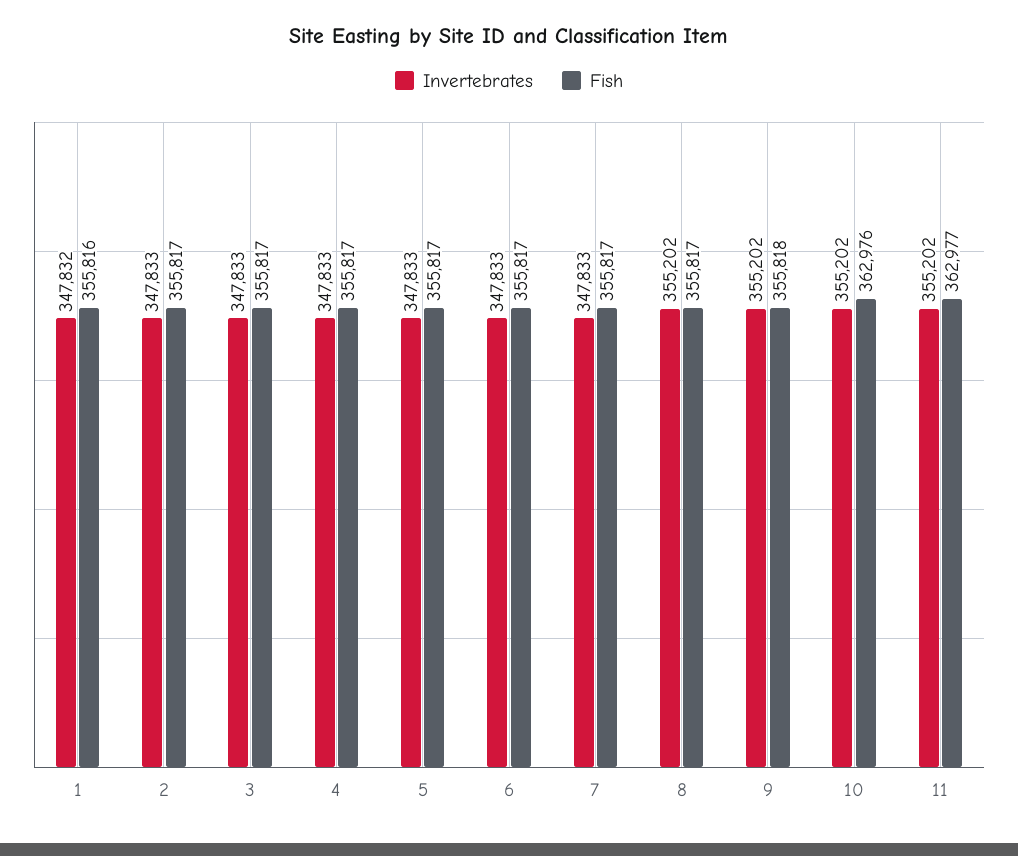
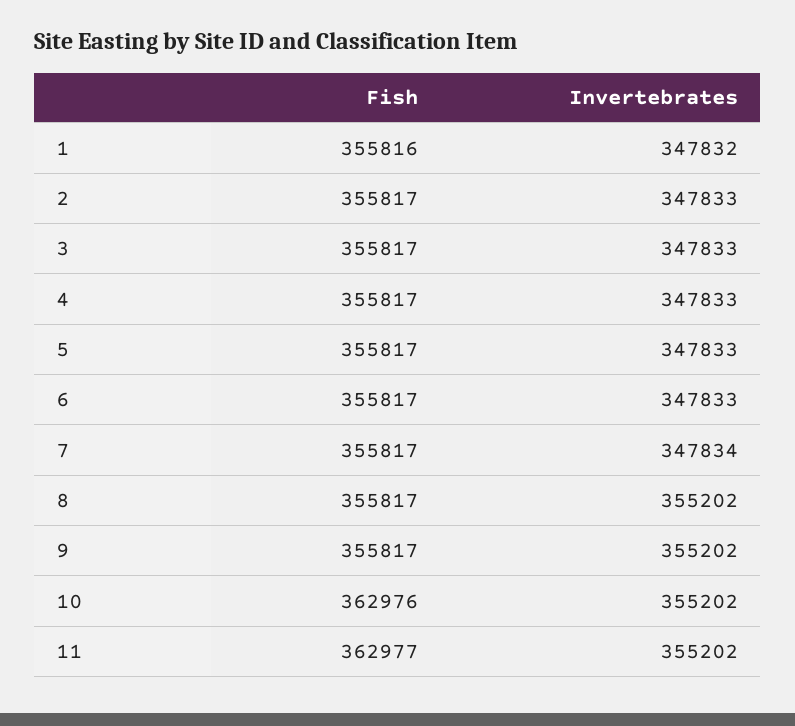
  {
    "Invertebrates": {
      "1": 347832,
      "2": 347833,
      "3": 347833,
      "4": 347833,
      "5": 347833,
      "6": 347833,
-     "7": 347833,
+     "7": 347834,
      "8": 355202,
      "9": 355202,
      "10": 355202,
      "11": 355202
    },
    "Fish": {
      "1": 355816,
      "2": 355817,
      "3": 355817,
      "4": 355817,
      "5": 355817,
      "6": 355817,
      "7": 355817,
      "8": 355817,
-     "9": 355818,
+     "9": 355817,
      "10": 362976,
      "11": 362977
    }
  }

